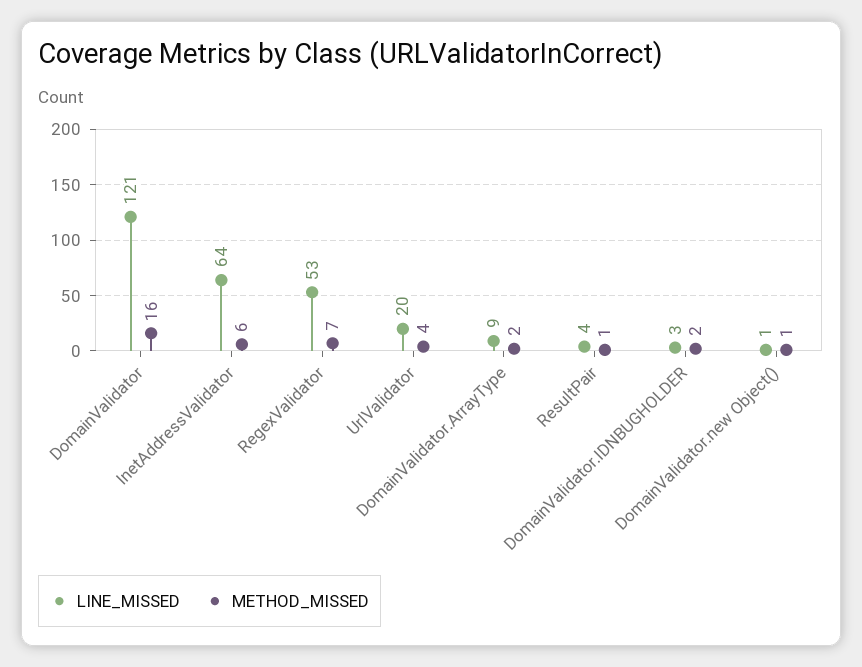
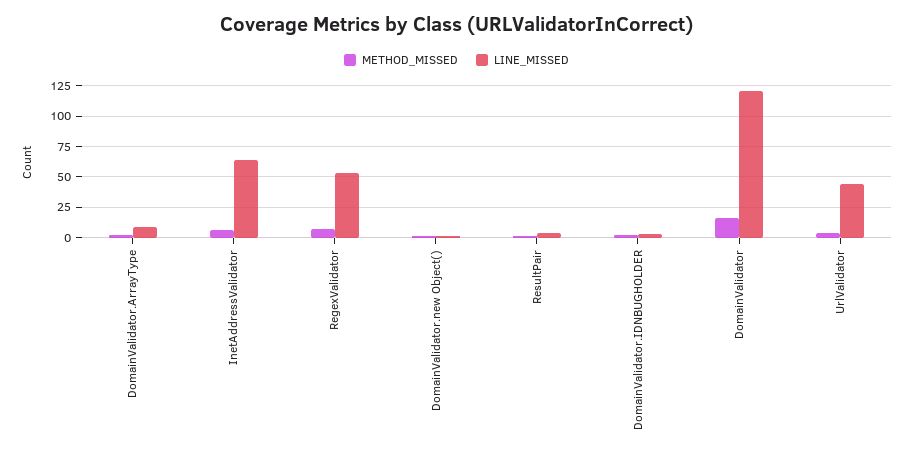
  {
    "LINE_MISSED": {
      "DomainValidator": 121,
      "InetAddressValidator": 64,
      "RegexValidator": 53,
-     "UrlValidator": 20,
+     "UrlValidator": 45,
      "DomainValidator.ArrayType": 9,
      "ResultPair": 4,
      "DomainValidator.IDNBUGHOLDER": 3,
      "DomainValidator.new Object()": 1
    },
    "METHOD_MISSED": {
      "DomainValidator": 16,
      "InetAddressValidator": 6,
      "RegexValidator": 7,
      "UrlValidator": 4,
      "DomainValidator.ArrayType": 2,
      "ResultPair": 1,
      "DomainValidator.IDNBUGHOLDER": 2,
      "DomainValidator.new Object()": 1
    }
  }

